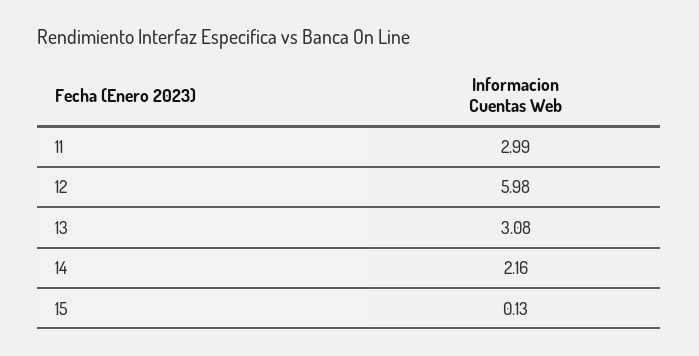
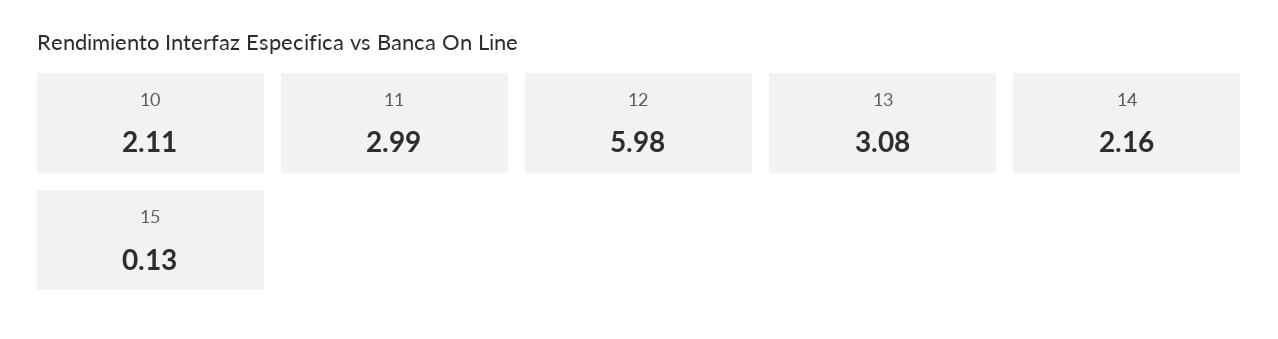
  {
    "11": 2.99,
    "12": 5.98,
    "13": 3.08,
    "14": 2.16,
-   "15": 0.13
+   "15": 0.13,
+   "10": 2.11
  }

